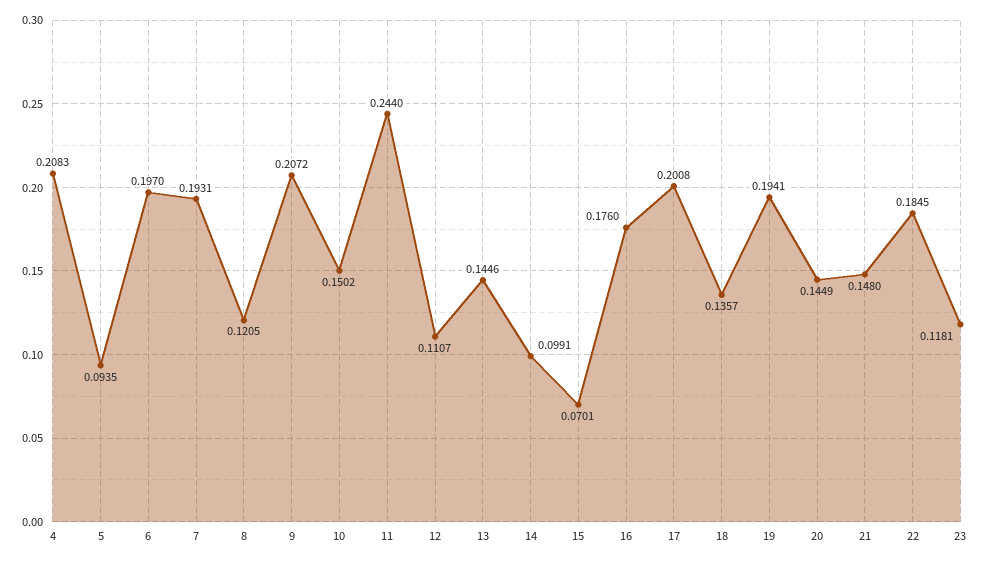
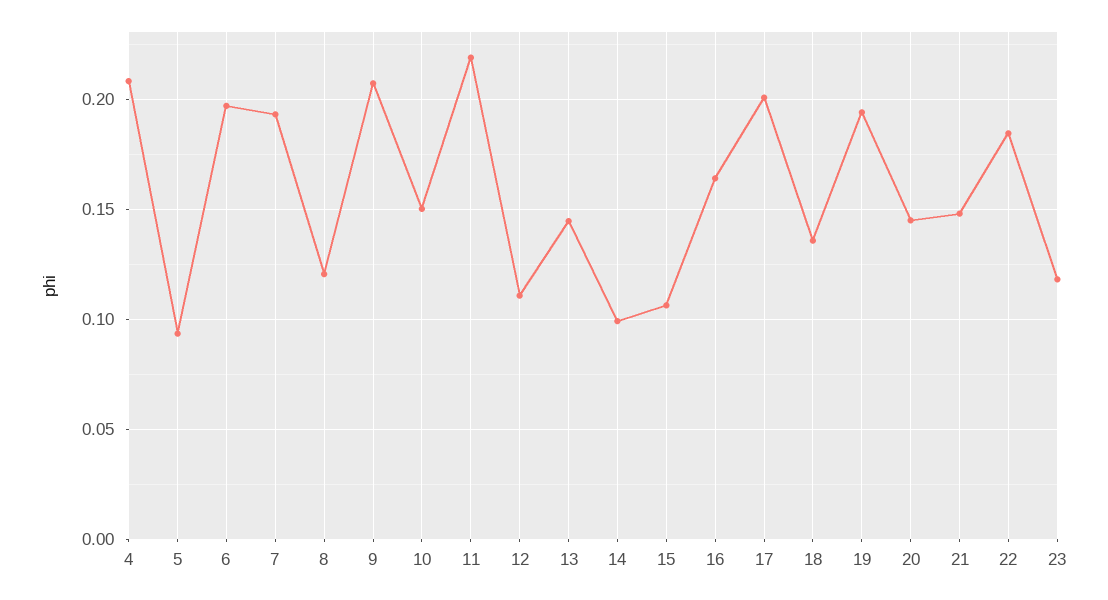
  {
    "4": 0.2083,
    "5": 0.0935,
    "6": 0.197,
    "7": 0.1931,
    "8": 0.1205,
    "9": 0.2072,
    "10": 0.1502,
-   "11": 0.244,
+   "11": 0.22,
    "12": 0.1107,
    "13": 0.1446,
    "14": 0.0991,
-   "15": 0.0701,
+   "15": 0.105,
-   "16": 0.176,
+   "16": 0.165,
    "17": 0.2008,
    "18": 0.1357,
    "19": 0.1941,
    "20": 0.1449,
    "21": 0.148,
    "22": 0.1845,
    "23": 0.1181
  }

